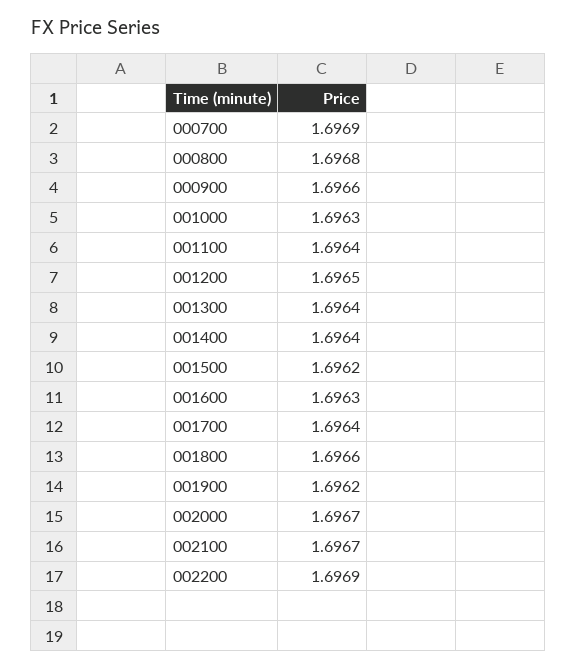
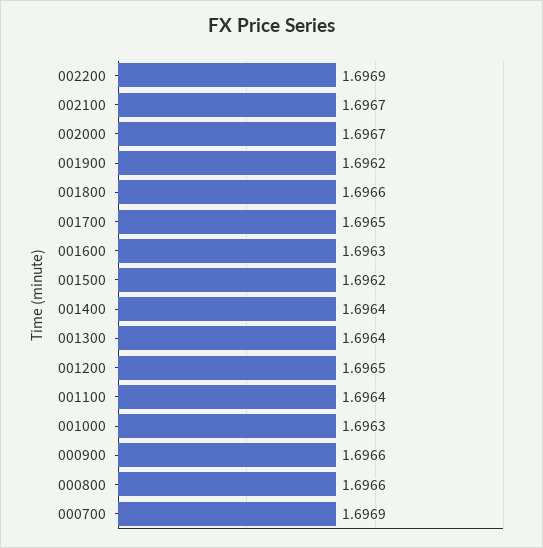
  {
    "000700": 1.6969,
-   "000800": 1.6968,
+   "000800": 1.6966,
    "000900": 1.6966,
    "001000": 1.6963,
    "001100": 1.6964,
    "001200": 1.6965,
    "001300": 1.6964,
    "001400": 1.6964,
    "001500": 1.6962,
    "001600": 1.6963,
-   "001700": 1.6964,
+   "001700": 1.6965,
    "001800": 1.6966,
    "001900": 1.6962,
    "002000": 1.6967,
    "002100": 1.6967,
    "002200": 1.6969
  }

